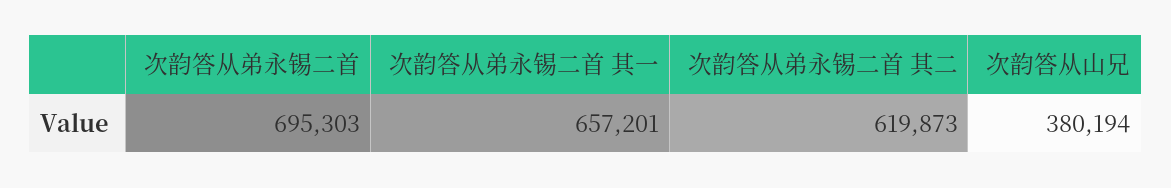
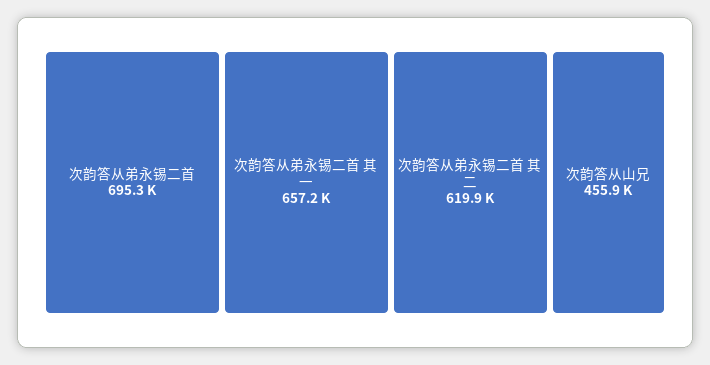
  {
    "次韵答从弟永锡二首": 695303,
    "次韵答从弟永锡二首 其一": 657201,
    "次韵答从弟永锡二首 其二": 619873,
-   "次韵答从山兄": 380194
+   "次韵答从山兄": 455900
  }

